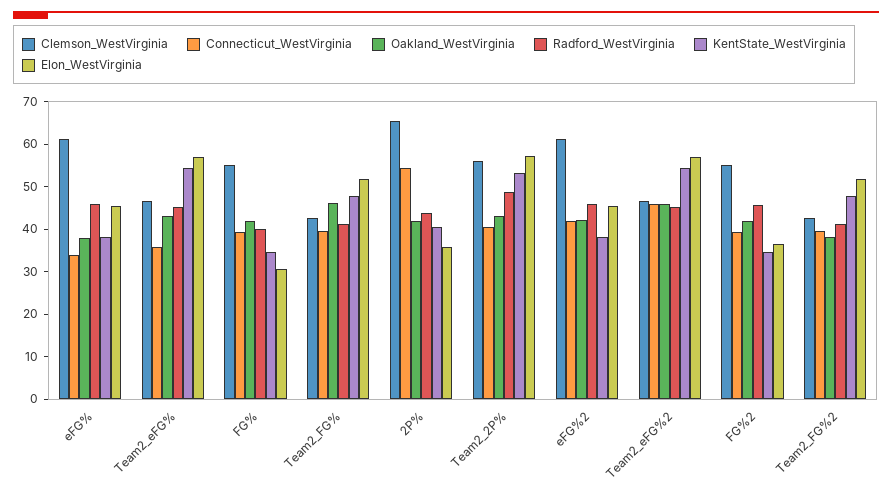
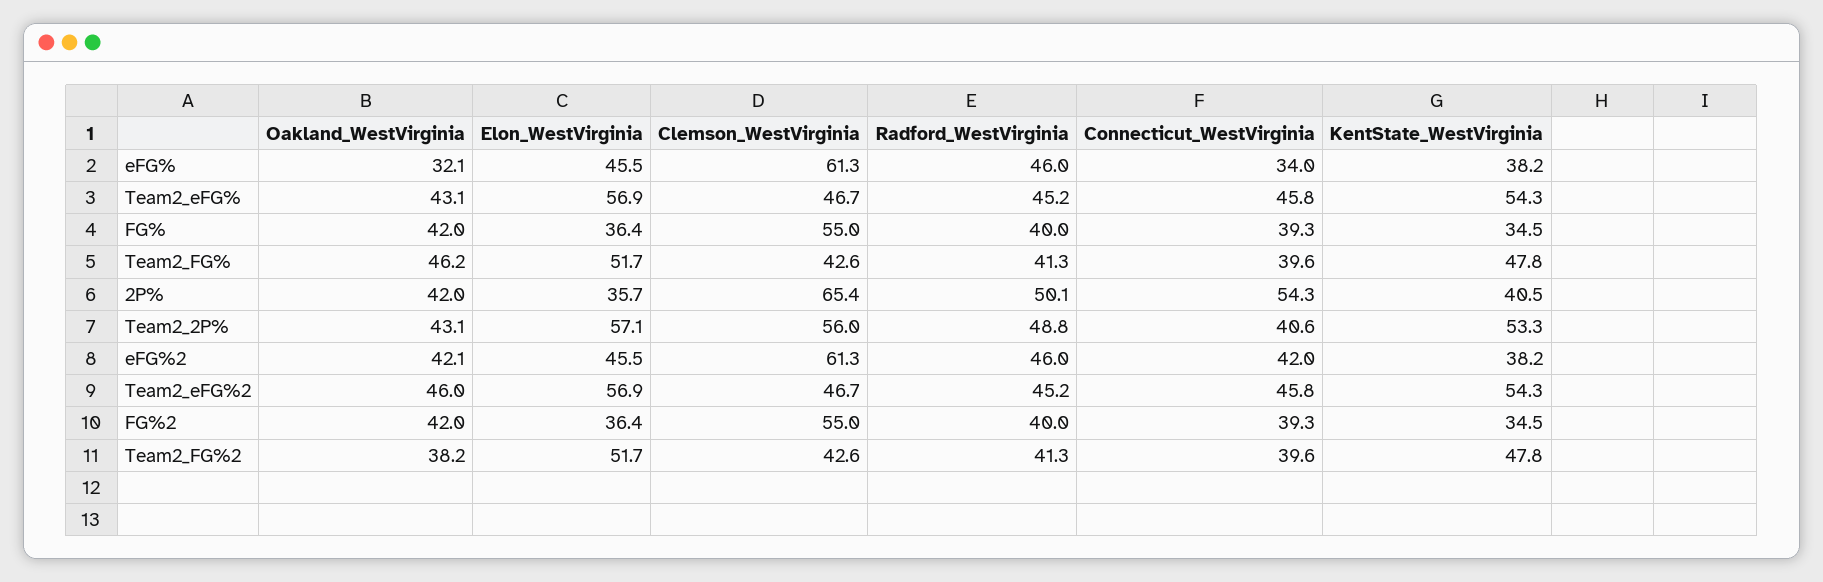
  {
    "Clemson_WestVirginia": {
      "eFG%": 61.3,
      "Team2_eFG%": 46.7,
      "FG%": 55,
      "Team2_FG%": 42.6,
      "2P%": 65.4,
      "Team2_2P%": 56,
      "eFG%2": 61.3,
      "Team2_eFG%2": 46.7,
      "FG%2": 55,
      "Team2_FG%2": 42.6
    },
    "Connecticut_WestVirginia": {
      "eFG%": 34,
-     "Team2_eFG%": 36,
+     "Team2_eFG%": 45.8,
      "FG%": 39.3,
      "Team2_FG%": 39.6,
      "2P%": 54.3,
      "Team2_2P%": 40.6,
      "eFG%2": 42,
      "Team2_eFG%2": 45.8,
      "FG%2": 39.3,
      "Team2_FG%2": 39.6
    },
    "Oakland_WestVirginia": {
-     "eFG%": 38,
+     "eFG%": 32.1,
      "Team2_eFG%": 43.1,
      "FG%": 42,
      "Team2_FG%": 46.2,
      "2P%": 42,
      "Team2_2P%": 43.1,
      "eFG%2": 42.1,
      "Team2_eFG%2": 46,
      "FG%2": 42,
      "Team2_FG%2": 38.2
    },
    "Radford_WestVirginia": {
      "eFG%": 46,
      "Team2_eFG%": 45.2,
      "FG%": 40,
      "Team2_FG%": 41.3,
-     "2P%": 44,
+     "2P%": 50.1,
      "Team2_2P%": 48.8,
      "eFG%2": 46,
      "Team2_eFG%2": 45.2,
-     "FG%2": 46,
+     "FG%2": 40,
      "Team2_FG%2": 41.3
    },
    "KentState_WestVirginia": {
      "eFG%": 38.2,
      "Team2_eFG%": 54.3,
      "FG%": 34.5,
      "Team2_FG%": 47.8,
      "2P%": 40.5,
      "Team2_2P%": 53.3,
      "eFG%2": 38.2,
      "Team2_eFG%2": 54.3,
      "FG%2": 34.5,
      "Team2_FG%2": 47.8
    },
    "Elon_WestVirginia": {
      "eFG%": 45.5,
      "Team2_eFG%": 56.9,
-     "FG%": 30,
+     "FG%": 36.4,
      "Team2_FG%": 51.7,
      "2P%": 35.7,
      "Team2_2P%": 57.1,
      "eFG%2": 45.5,
      "Team2_eFG%2": 56.9,
      "FG%2": 36.4,
      "Team2_FG%2": 51.7
    }
  }

